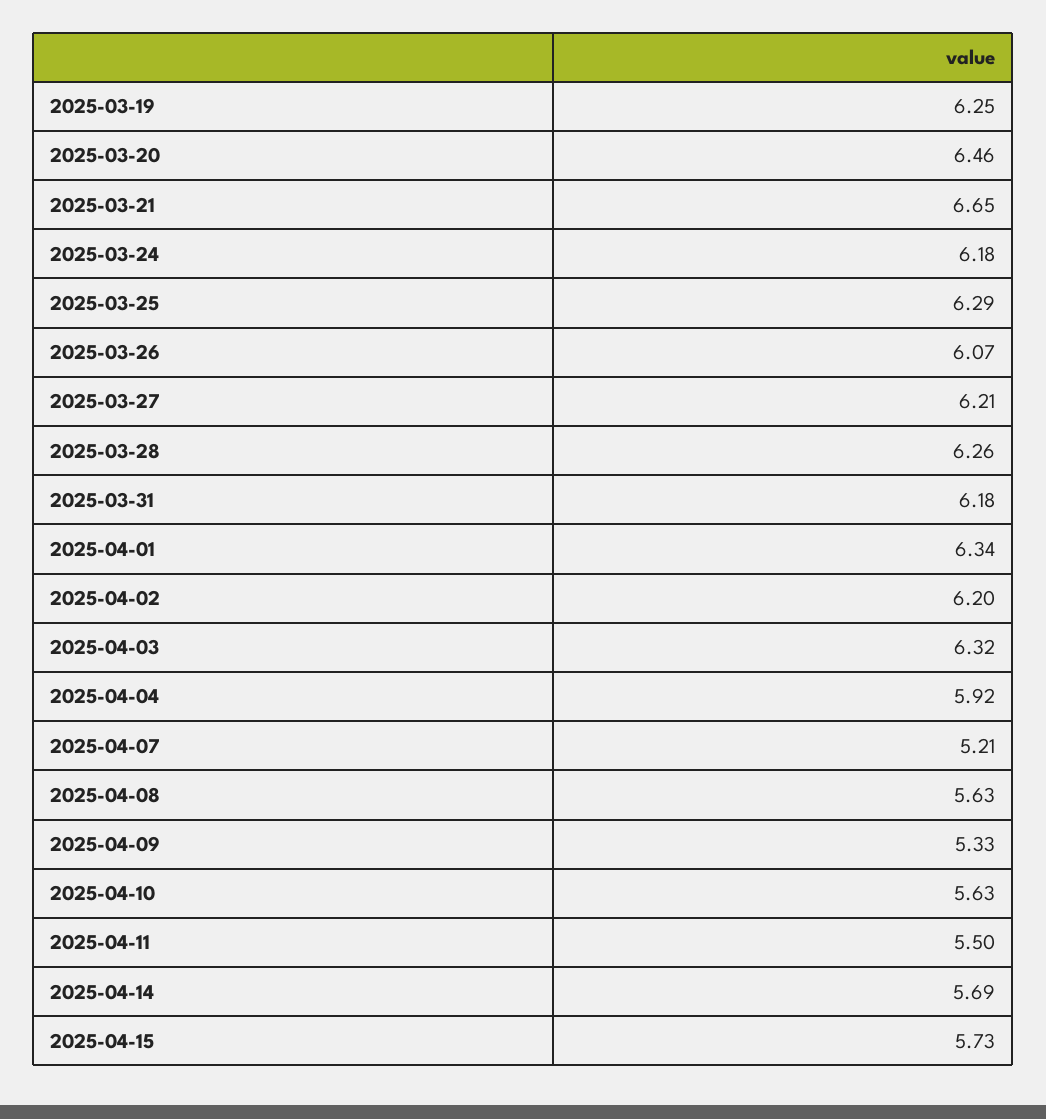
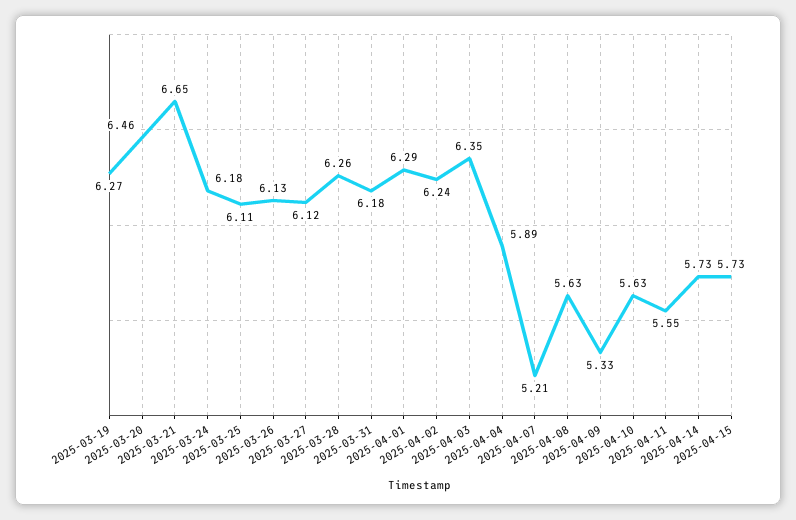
  {
-   "2025-03-19": 6.25,
+   "2025-03-19": 6.27,
    "2025-03-20": 6.46,
    "2025-03-21": 6.65,
    "2025-03-24": 6.18,
-   "2025-03-25": 6.29,
+   "2025-03-25": 6.11,
-   "2025-03-26": 6.07,
+   "2025-03-26": 6.13,
-   "2025-03-27": 6.21,
+   "2025-03-27": 6.12,
    "2025-03-28": 6.26,
    "2025-03-31": 6.18,
-   "2025-04-01": 6.34,
+   "2025-04-01": 6.29,
-   "2025-04-02": 6.2,
+   "2025-04-02": 6.24,
-   "2025-04-03": 6.32,
+   "2025-04-03": 6.35,
-   "2025-04-04": 5.92,
+   "2025-04-04": 5.89,
    "2025-04-07": 5.21,
    "2025-04-08": 5.63,
    "2025-04-09": 5.33,
    "2025-04-10": 5.63,
-   "2025-04-11": 5.5,
+   "2025-04-11": 5.55,
-   "2025-04-14": 5.69,
+   "2025-04-14": 5.73,
    "2025-04-15": 5.73
  }

